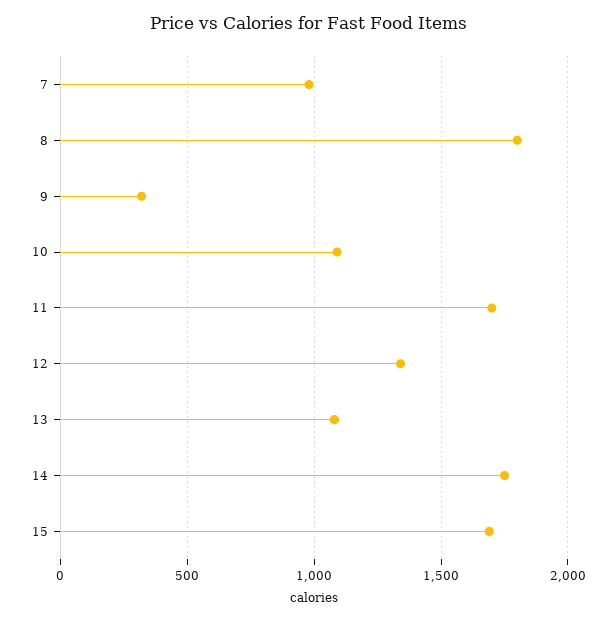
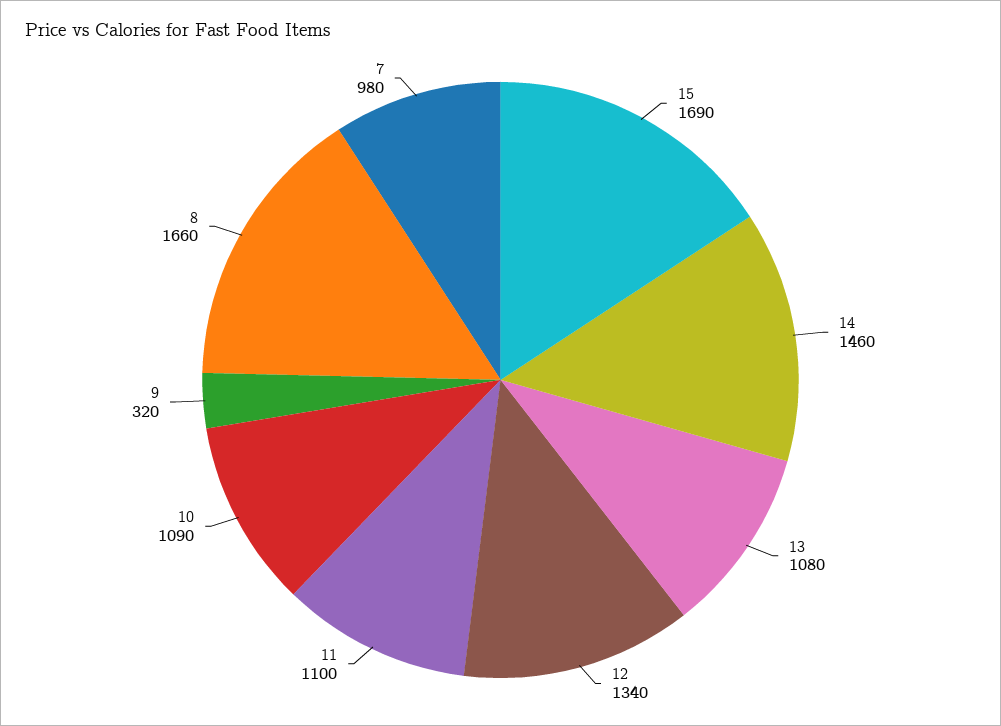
  {
    "7": 980,
-   "8": 1800,
+   "8": 1660,
    "9": 320,
    "10": 1090,
-   "11": 1700,
+   "11": 1100,
    "12": 1340,
    "13": 1080,
-   "14": 1750,
+   "14": 1460,
    "15": 1690
  }

